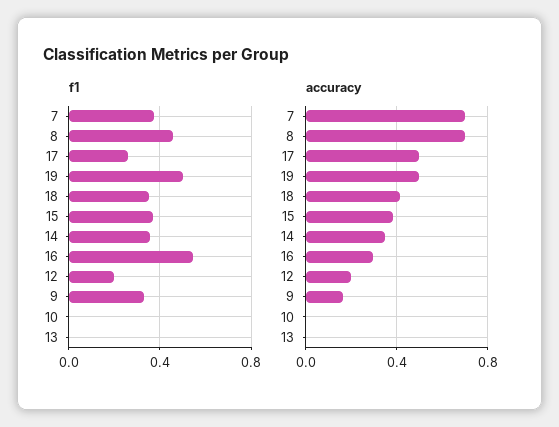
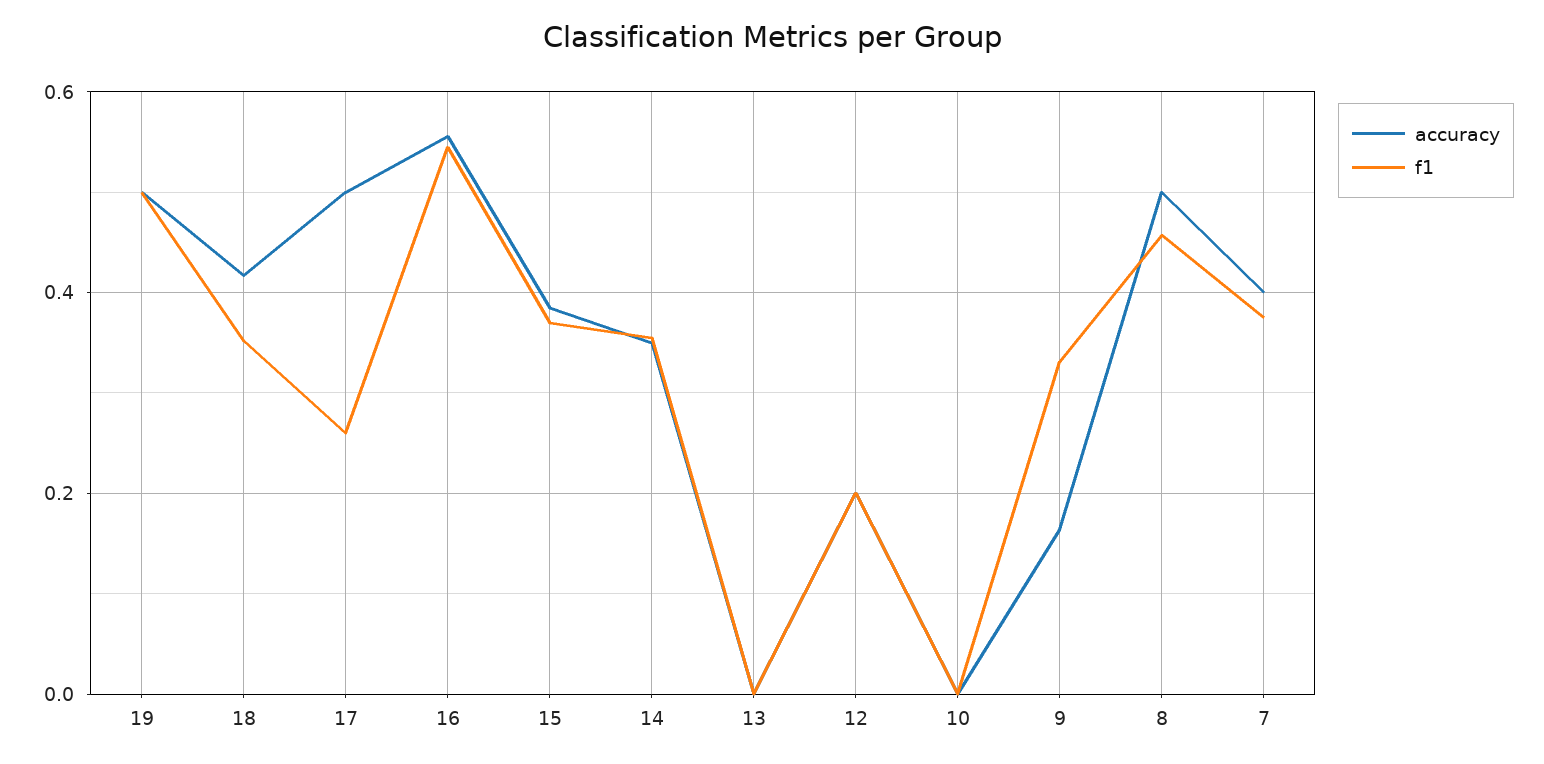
  {
    "f1": {
      "7": 0.38,
      "8": 0.46,
      "17": 0.26,
      "19": 0.5,
      "18": 0.36,
      "15": 0.38,
      "14": 0.36,
      "16": 0.54,
      "12": 0.2,
      "9": 0.34,
      "10": 0,
      "13": 0
    },
    "accuracy": {
-     "7": 0.7,
+     "7": 0.4,
-     "8": 0.7,
+     "8": 0.5,
      "17": 0.5,
      "19": 0.5,
      "18": 0.42,
      "15": 0.38,
      "14": 0.36,
-     "16": 0.3,
+     "16": 0.56,
      "12": 0.2,
      "9": 0.16,
      "10": 0,
      "13": 0
    }
  }

